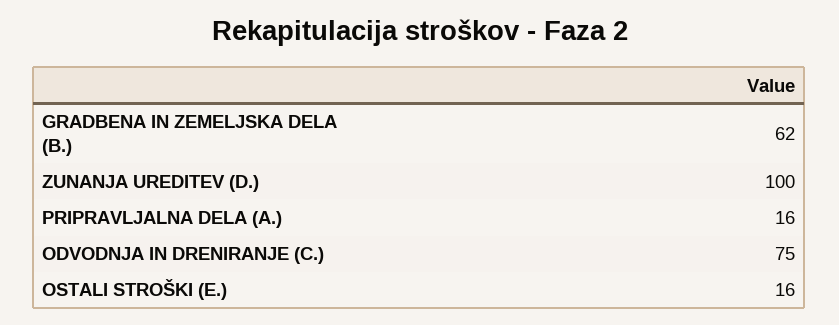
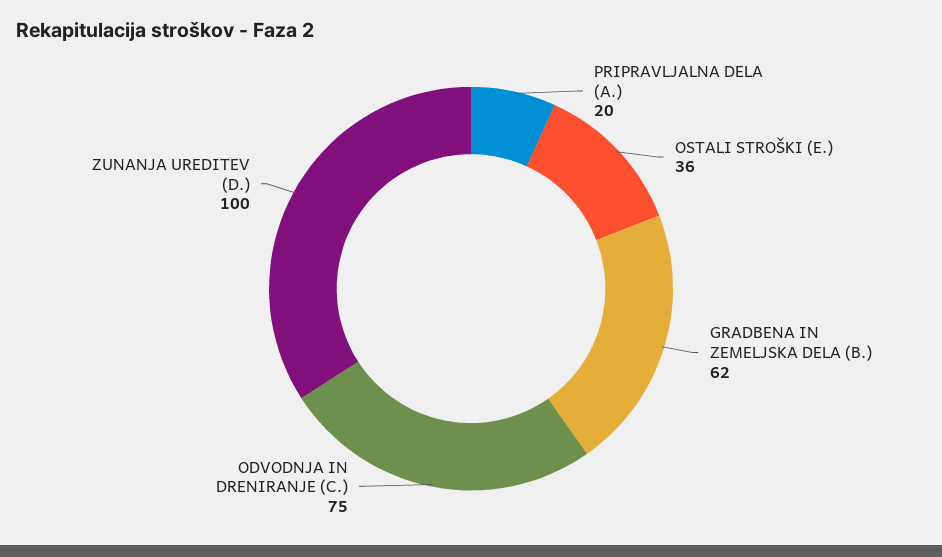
  {
    "GRADBENA IN ZEMELJSKA DELA (B.)": 62,
    "ZUNANJA UREDITEV (D.)": 100,
-   "PRIPRAVLJALNA DELA (A.)": 16,
+   "PRIPRAVLJALNA DELA (A.)": 20,
    "ODVODNJA IN DRENIRANJE (C.)": 75,
-   "OSTALI STROŠKI (E.)": 16
+   "OSTALI STROŠKI (E.)": 36
  }

